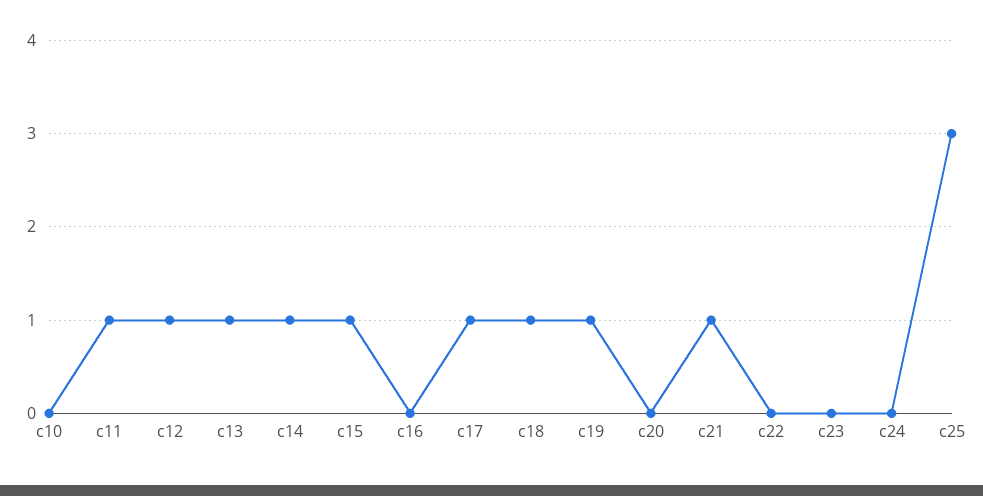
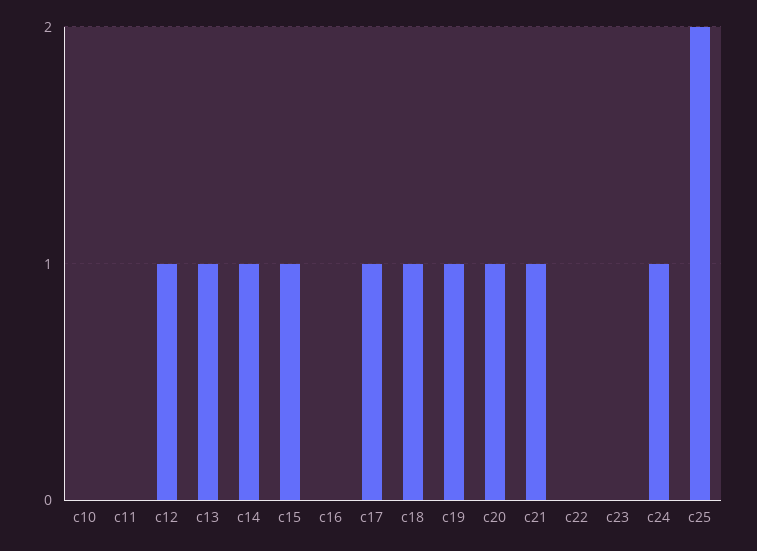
  {
    "c10": 0,
-   "c11": 1,
+   "c11": 0,
    "c12": 1,
    "c13": 1,
    "c14": 1,
    "c15": 1,
    "c16": 0,
    "c17": 1,
    "c18": 1,
    "c19": 1,
-   "c20": 0,
+   "c20": 1,
    "c21": 1,
    "c22": 0,
    "c23": 0,
-   "c24": 0,
+   "c24": 1,
-   "c25": 3
+   "c25": 2
  }

